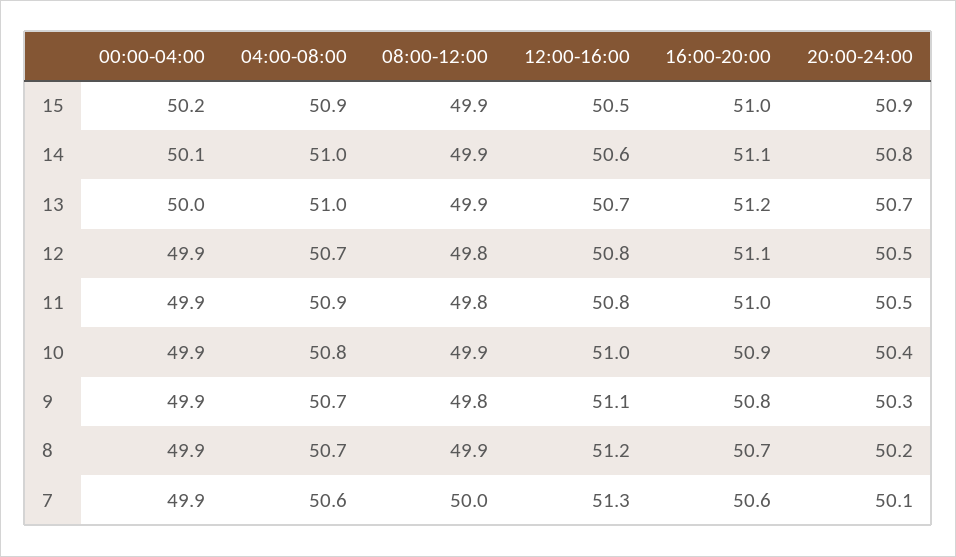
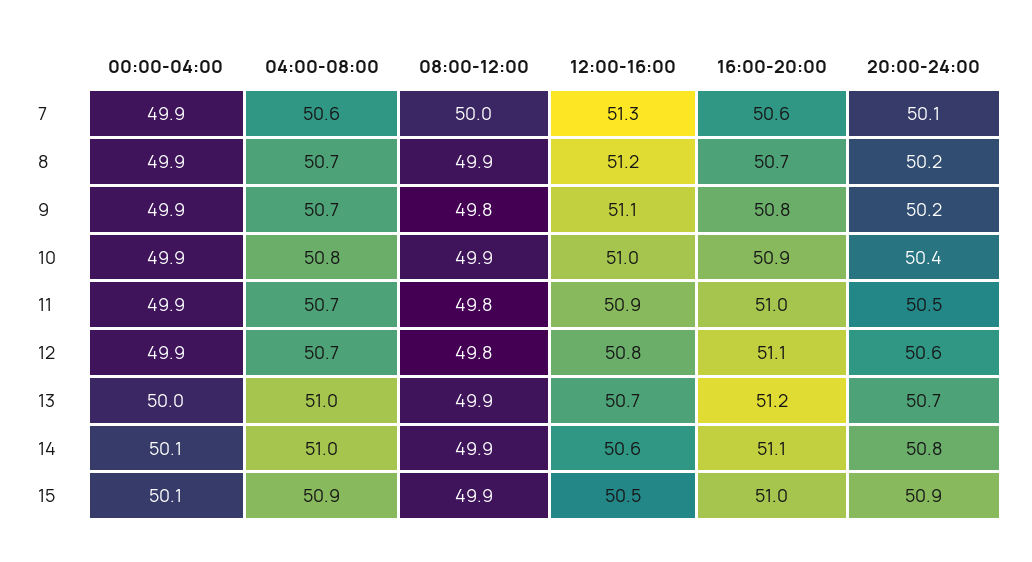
  {
    "00:00-04:00": {
-     "15": 50.2,
+     "15": 50.1,
      "14": 50.1,
      "13": 50,
      "12": 49.9,
      "11": 49.9,
      "10": 49.9,
      "9": 49.9,
      "8": 49.9,
      "7": 49.9
    },
    "04:00-08:00": {
      "15": 50.9,
      "14": 51,
      "13": 51,
      "12": 50.7,
-     "11": 50.9,
+     "11": 50.7,
      "10": 50.8,
      "9": 50.7,
      "8": 50.7,
      "7": 50.6
    },
    "08:00-12:00": {
      "15": 49.9,
      "14": 49.9,
      "13": 49.9,
      "12": 49.8,
      "11": 49.8,
      "10": 49.9,
      "9": 49.8,
      "8": 49.9,
      "7": 50
    },
    "12:00-16:00": {
      "15": 50.5,
      "14": 50.6,
      "13": 50.7,
      "12": 50.8,
-     "11": 50.8,
+     "11": 50.9,
      "10": 51,
      "9": 51.1,
      "8": 51.2,
      "7": 51.3
    },
    "16:00-20:00": {
      "15": 51,
      "14": 51.1,
      "13": 51.2,
      "12": 51.1,
      "11": 51,
      "10": 50.9,
      "9": 50.8,
      "8": 50.7,
      "7": 50.6
    },
    "20:00-24:00": {
      "15": 50.9,
      "14": 50.8,
      "13": 50.7,
-     "12": 50.5,
+     "12": 50.6,
      "11": 50.5,
      "10": 50.4,
-     "9": 50.3,
+     "9": 50.2,
      "8": 50.2,
      "7": 50.1
    }
  }

